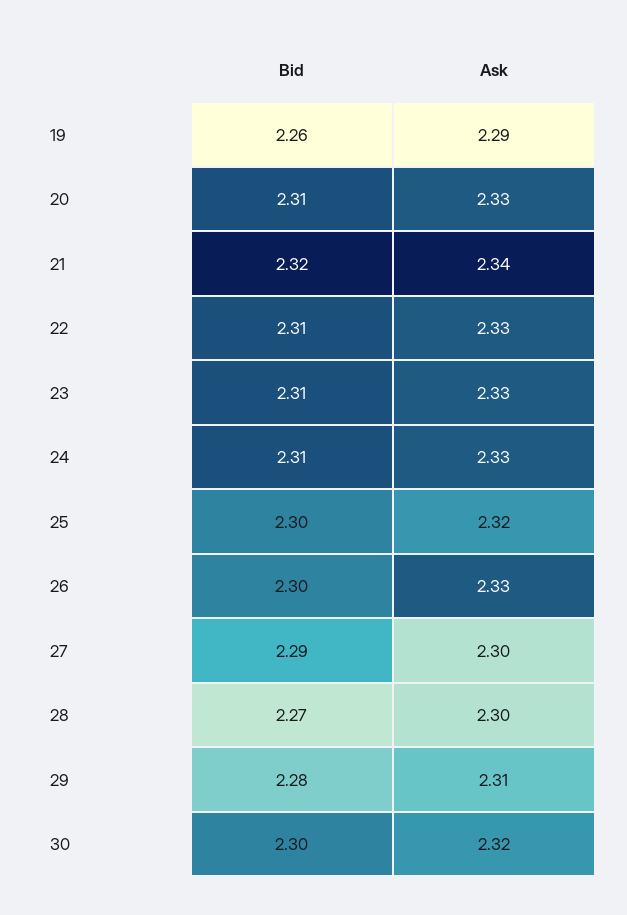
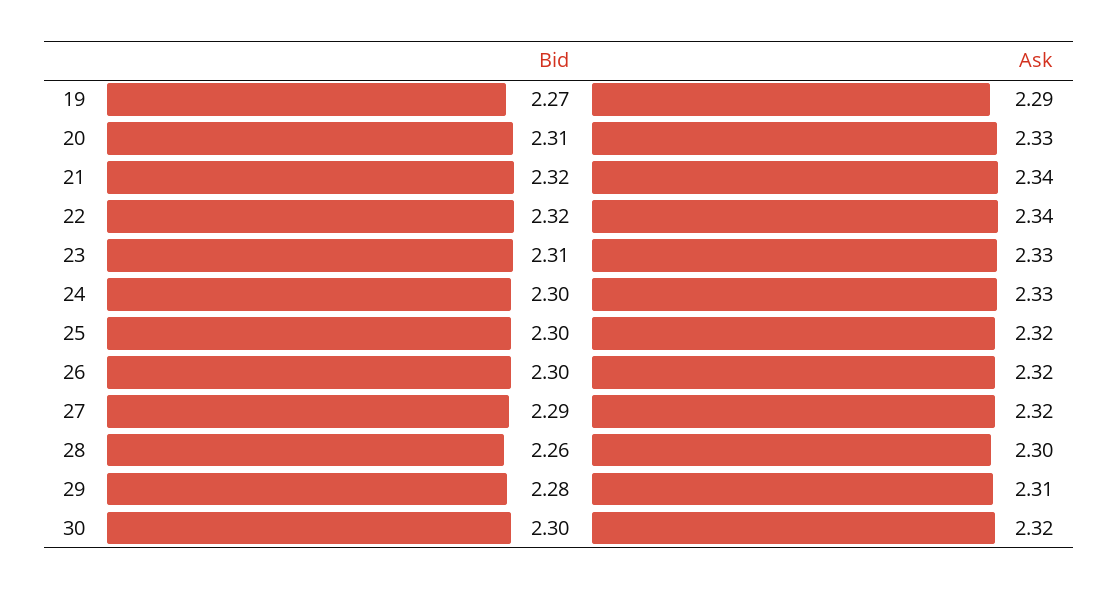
  {
    "Bid": {
-     "19": 2.26,
+     "19": 2.27,
      "20": 2.31,
      "21": 2.32,
-     "22": 2.31,
+     "22": 2.32,
      "23": 2.31,
-     "24": 2.31,
+     "24": 2.3,
      "25": 2.3,
      "26": 2.3,
      "27": 2.29,
-     "28": 2.27,
+     "28": 2.26,
      "29": 2.28,
      "30": 2.3
    },
    "Ask": {
      "19": 2.29,
      "20": 2.33,
      "21": 2.34,
-     "22": 2.33,
+     "22": 2.34,
      "23": 2.33,
      "24": 2.33,
      "25": 2.32,
-     "26": 2.33,
+     "26": 2.32,
-     "27": 2.3,
+     "27": 2.32,
      "28": 2.3,
      "29": 2.31,
      "30": 2.32
    }
  }

